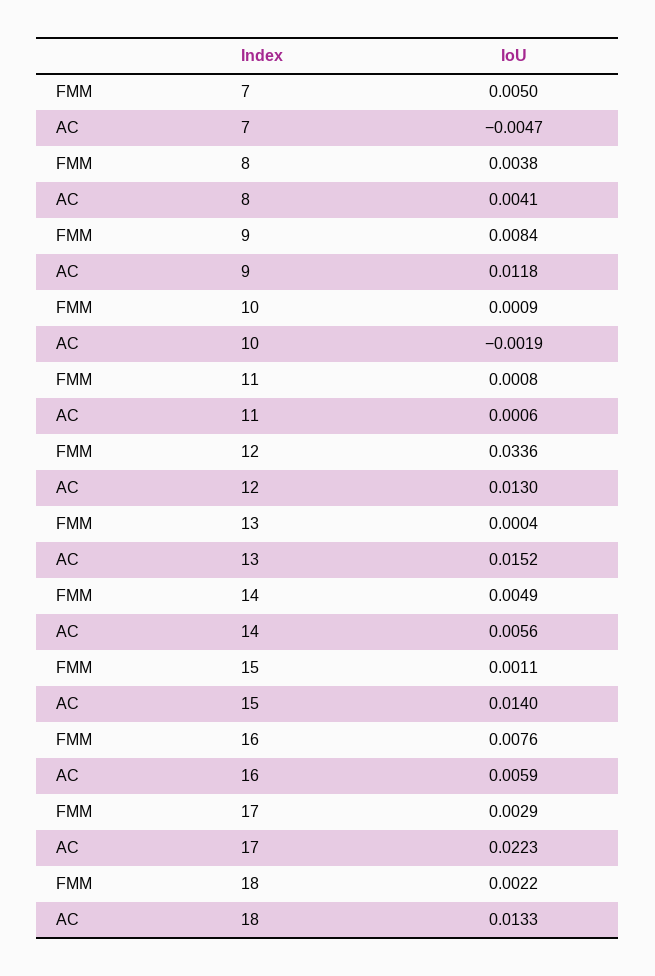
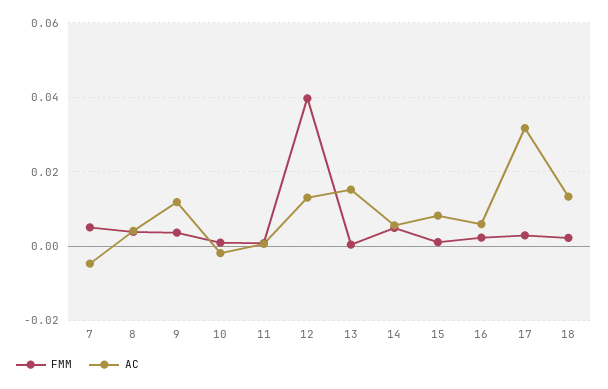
  {
    "FMM": {
      "7": 0.005,
      "8": 0.0038,
-     "9": 0.0084,
+     "9": 0.004,
      "10": 0.0009,
      "11": 0.0008,
-     "12": 0.0336,
+     "12": 0.04,
      "13": 0.0004,
      "14": 0.0049,
      "15": 0.0011,
-     "16": 0.0076,
+     "16": 0.002,
      "17": 0.0029,
      "18": 0.0022
    },
    "AC": {
      "7": -0.0047,
      "8": 0.0041,
      "9": 0.0118,
      "10": -0.0019,
      "11": 0.0006,
      "12": 0.013,
      "13": 0.0152,
      "14": 0.0056,
-     "15": 0.014,
+     "15": 0.008,
      "16": 0.0059,
-     "17": 0.0223,
+     "17": 0.032,
      "18": 0.0133
    }
  }

